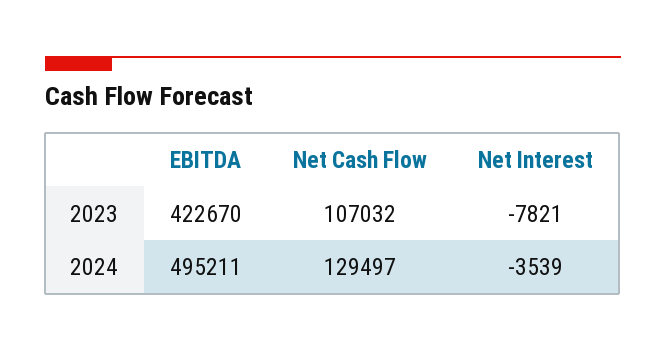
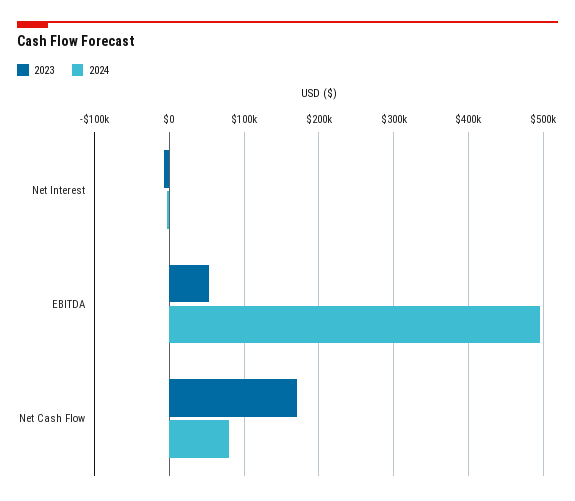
  {
    "2023": {
-     "EBITDA": 422670,
+     "EBITDA": 50000,
-     "Net Cash Flow": 107032,
+     "Net Cash Flow": 170000,
      "Net Interest": -7821
    },
    "2024": {
      "EBITDA": 495211,
-     "Net Cash Flow": 129497,
+     "Net Cash Flow": 80000,
      "Net Interest": -3539
    }
  }

